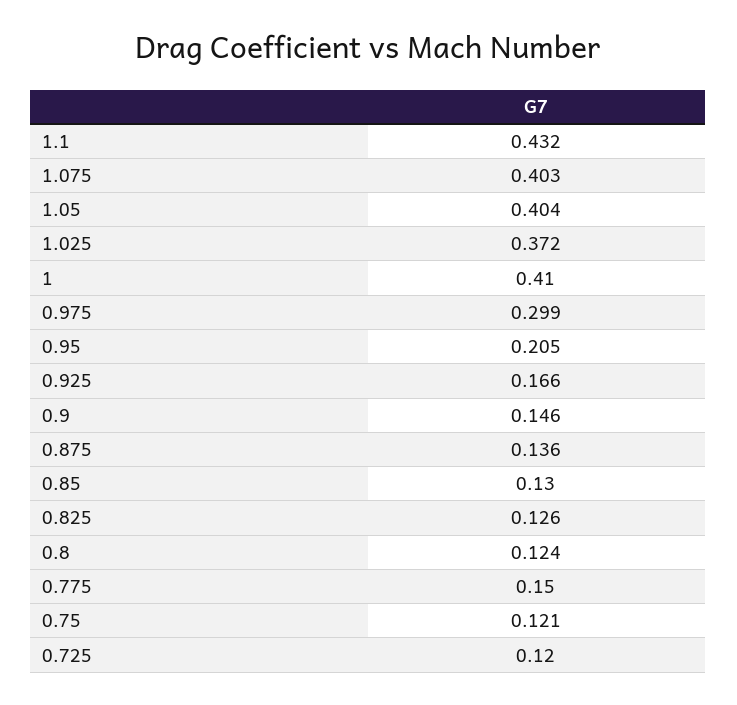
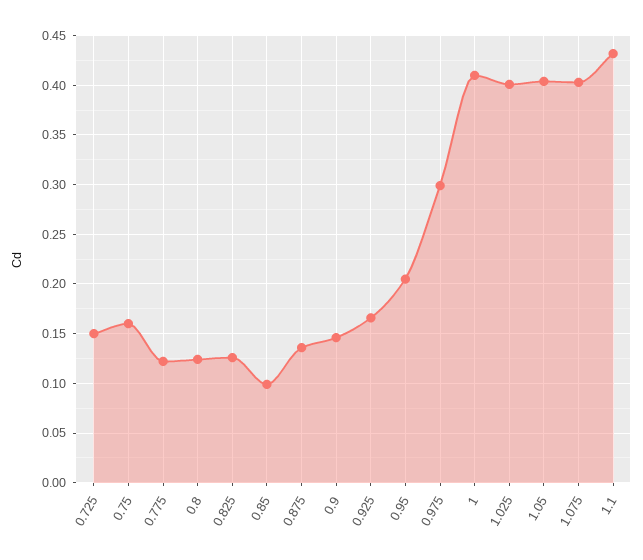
  {
    "1.1": 0.432,
    "1.075": 0.403,
    "1.05": 0.404,
-   "1.025": 0.372,
+   "1.025": 0.4,
    "1": 0.41,
    "0.975": 0.299,
    "0.95": 0.205,
    "0.925": 0.166,
    "0.9": 0.146,
    "0.875": 0.136,
-   "0.85": 0.13,
+   "0.85": 0.1,
    "0.825": 0.126,
    "0.8": 0.124,
-   "0.775": 0.15,
+   "0.775": 0.12,
-   "0.75": 0.121,
+   "0.75": 0.16,
-   "0.725": 0.12
+   "0.725": 0.15
  }

